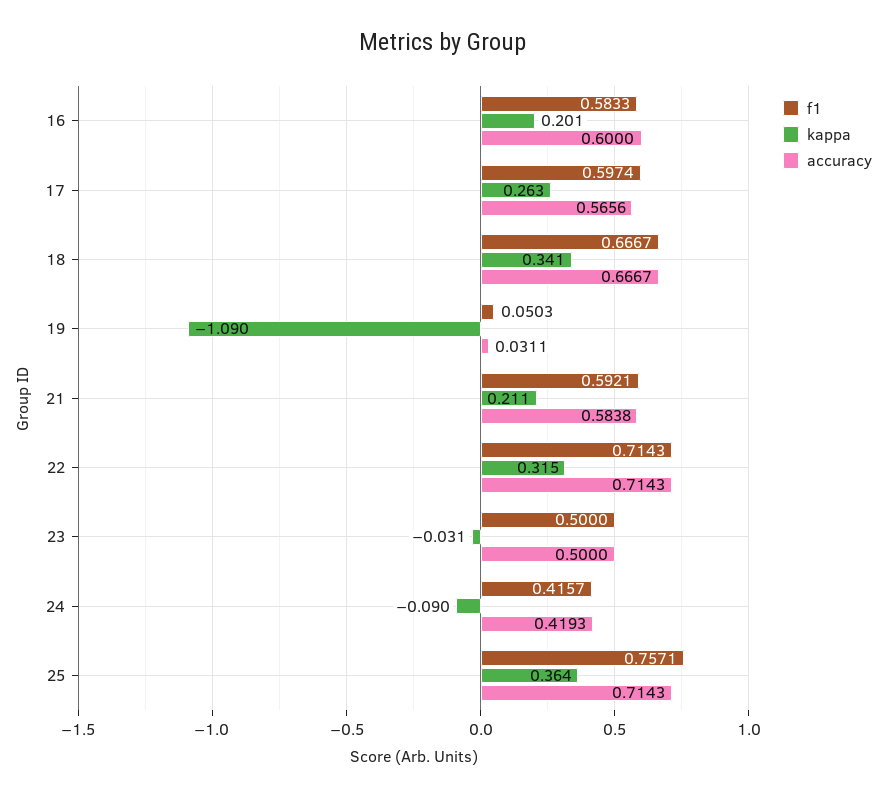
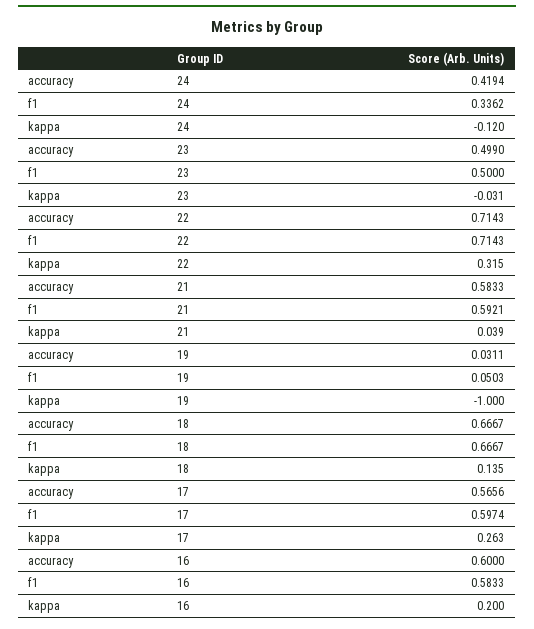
  {
    "f1": {
      "16": 0.5833,
      "17": 0.5974,
      "18": 0.6667,
      "19": 0.0503,
      "21": 0.5921,
      "22": 0.7143,
      "23": 0.5,
-     "24": 0.4157,
+     "24": 0.3362
-     "25": 0.7571
    },
    "kappa": {
-     "16": 0.201,
+     "16": 0.2,
      "17": 0.263,
-     "18": 0.341,
+     "18": 0.135,
-     "19": -1.09,
+     "19": -1,
-     "21": 0.211,
+     "21": 0.039,
      "22": 0.315,
      "23": -0.031,
-     "24": -0.09,
+     "24": -0.12
-     "25": 0.364
    },
    "accuracy": {
      "16": 0.6,
      "17": 0.5656,
      "18": 0.6667,
      "19": 0.0311,
-     "21": 0.5838,
+     "21": 0.5833,
      "22": 0.7143,
-     "23": 0.5,
+     "23": 0.499,
-     "24": 0.4193,
+     "24": 0.4194
-     "25": 0.7143
    }
  }

